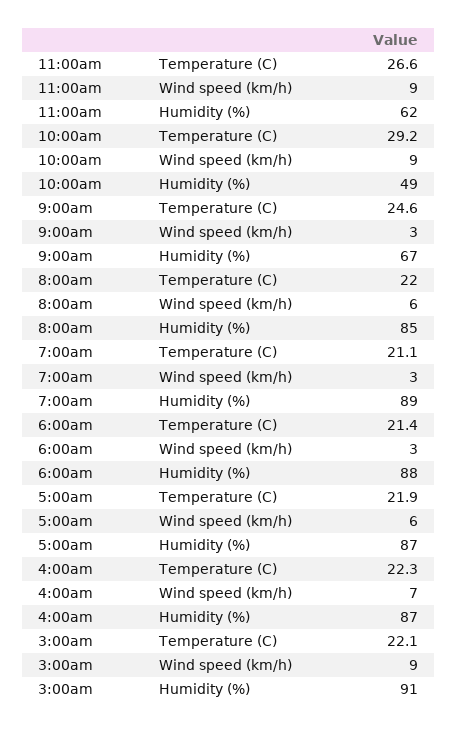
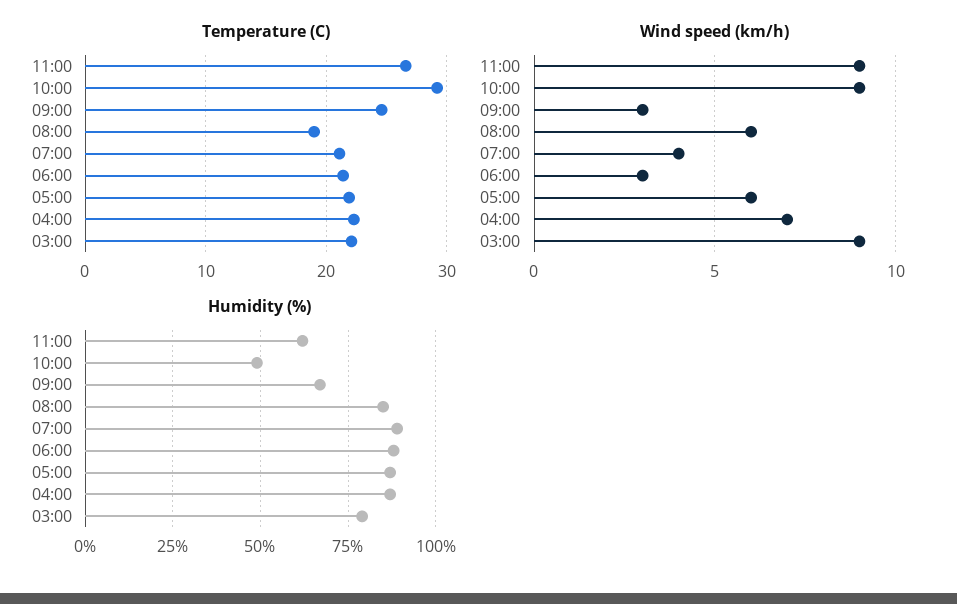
  {
    "Temperature (C)": {
      "11:00am": 26.6,
      "10:00am": 29.2,
      "9:00am": 24.6,
-     "8:00am": 22,
+     "8:00am": 19,
      "7:00am": 21.1,
      "6:00am": 21.4,
      "5:00am": 21.9,
      "4:00am": 22.3,
      "3:00am": 22.1
    },
    "Wind speed (km/h)": {
      "11:00am": 9,
      "10:00am": 9,
      "9:00am": 3,
      "8:00am": 6,
-     "7:00am": 3,
+     "7:00am": 4,
      "6:00am": 3,
      "5:00am": 6,
      "4:00am": 7,
      "3:00am": 9
    },
    "Humidity (%)": {
      "11:00am": 62,
      "10:00am": 49,
      "9:00am": 67,
      "8:00am": 85,
      "7:00am": 89,
      "6:00am": 88,
      "5:00am": 87,
      "4:00am": 87,
-     "3:00am": 91
+     "3:00am": 80
    }
  }

